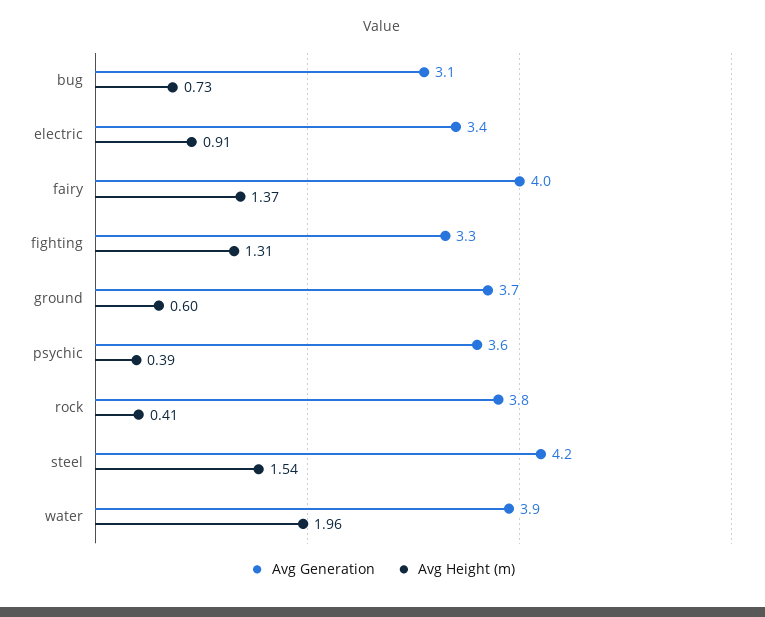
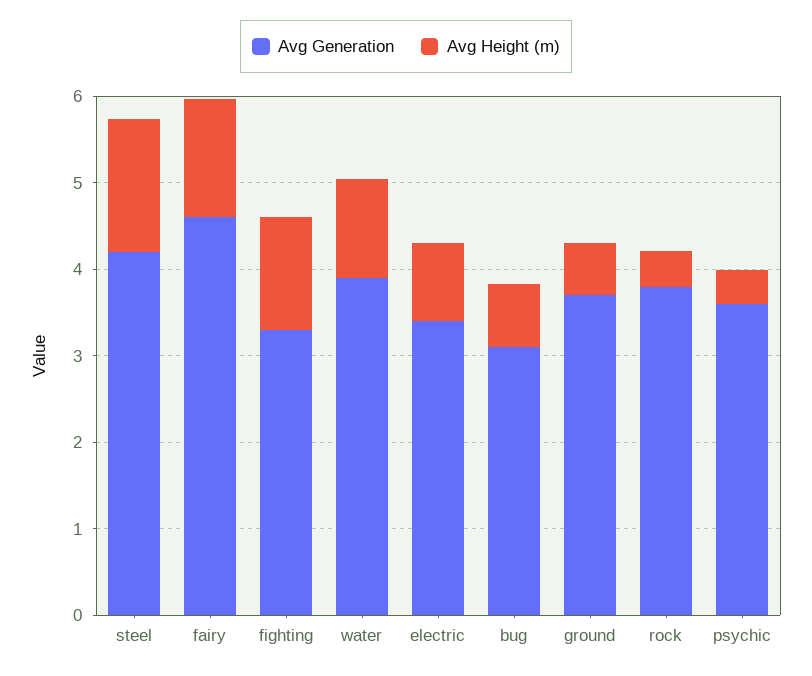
  {
    "Avg Generation": {
      "bug": 3.1,
      "electric": 3.4,
-     "fairy": 4,
+     "fairy": 4.6,
      "fighting": 3.3,
      "ground": 3.7,
      "psychic": 3.6,
      "rock": 3.8,
      "steel": 4.2,
      "water": 3.9
    },
    "Avg Height (m)": {
      "bug": 0.73,
      "electric": 0.91,
      "fairy": 1.37,
      "fighting": 1.31,
      "ground": 0.6,
      "psychic": 0.39,
      "rock": 0.41,
      "steel": 1.54,
-     "water": 1.96
+     "water": 1.2
    }
  }

